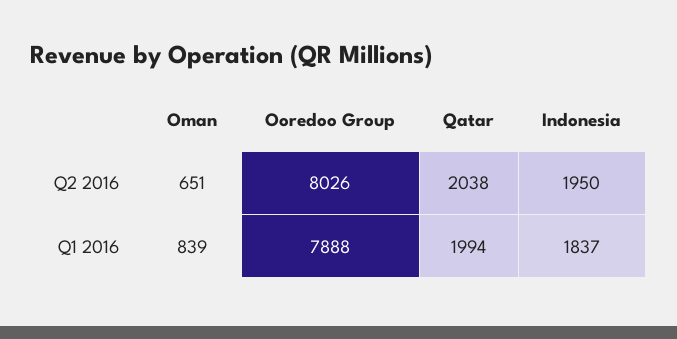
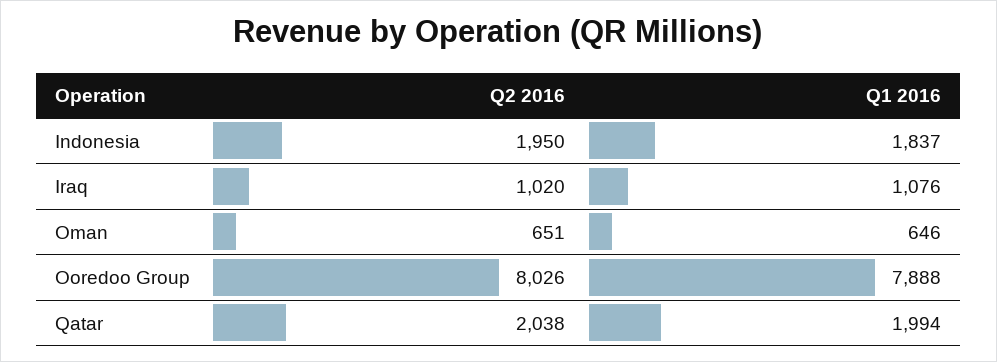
  {
    "Oman": {
      "Q2 2016": 651,
-     "Q1 2016": 839
+     "Q1 2016": 646
    },
    "Ooredoo Group": {
      "Q2 2016": 8026,
      "Q1 2016": 7888
    },
    "Qatar": {
      "Q2 2016": 2038,
      "Q1 2016": 1994
    },
    "Indonesia": {
      "Q2 2016": 1950,
      "Q1 2016": 1837
-   }
+   },
+   "Iraq": {
+     "Q2 2016": 1020,
+     "Q1 2016": 1076
+   }
  }

